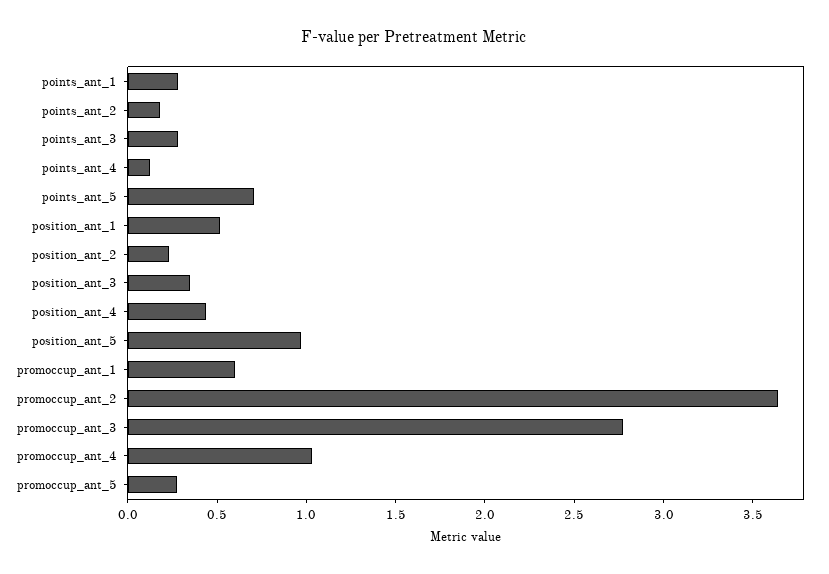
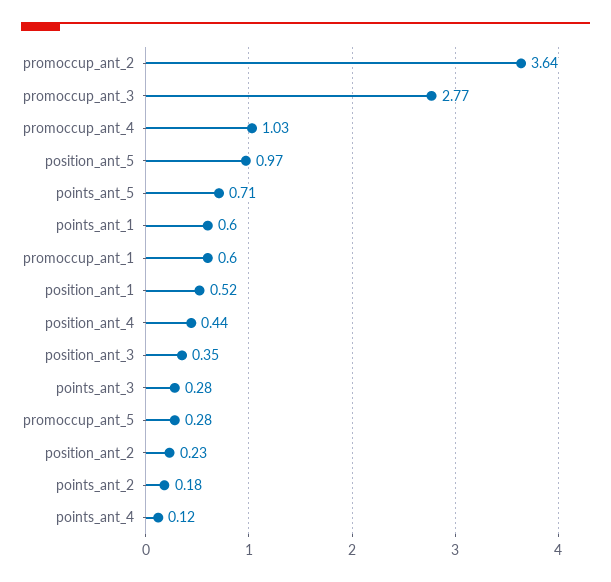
  {
-   "points_ant_1": 0.3,
+   "points_ant_1": 0.6,
    "points_ant_2": 0.18,
    "points_ant_3": 0.28,
    "points_ant_4": 0.12,
    "points_ant_5": 0.71,
    "position_ant_1": 0.52,
    "position_ant_2": 0.23,
    "position_ant_3": 0.35,
    "position_ant_4": 0.44,
    "position_ant_5": 0.97,
    "promoccup_ant_1": 0.6,
    "promoccup_ant_2": 3.64,
    "promoccup_ant_3": 2.77,
    "promoccup_ant_4": 1.03,
    "promoccup_ant_5": 0.28
  }

